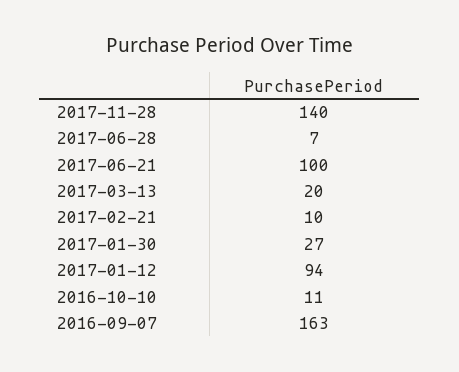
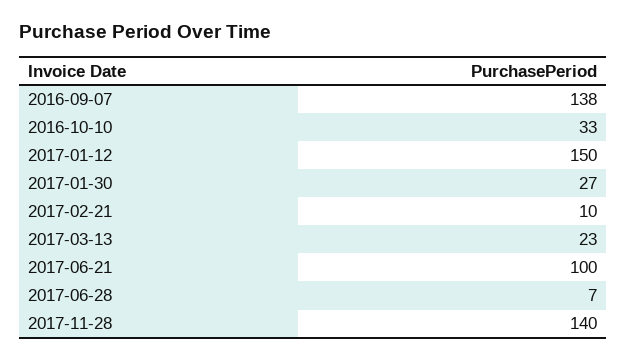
  {
    "2017-11-28": 140,
    "2017-06-28": 7,
    "2017-06-21": 100,
-   "2017-03-13": 20,
+   "2017-03-13": 23,
    "2017-02-21": 10,
    "2017-01-30": 27,
-   "2017-01-12": 94,
+   "2017-01-12": 150,
-   "2016-10-10": 11,
+   "2016-10-10": 33,
-   "2016-09-07": 163
+   "2016-09-07": 138
  }

